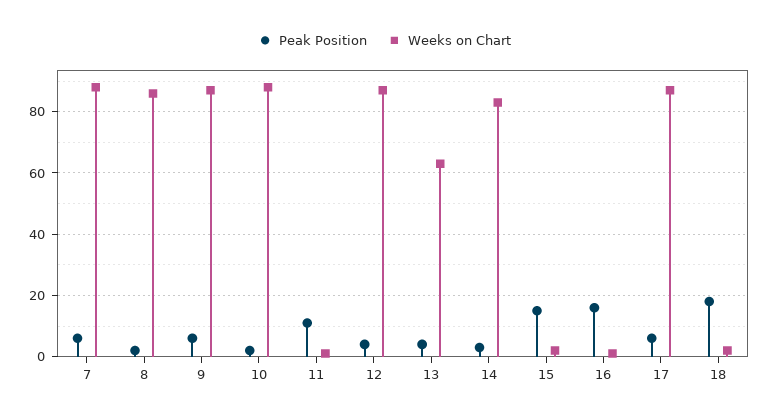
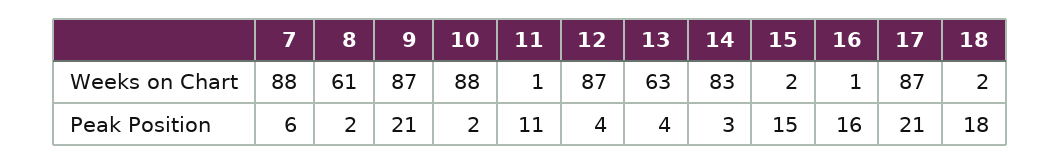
  {
    "Peak Position": {
      "7": 6,
      "8": 2,
-     "9": 5,
+     "9": 21,
      "10": 2,
      "11": 11,
      "12": 4,
      "13": 4,
      "14": 3,
      "15": 15,
      "16": 16,
-     "17": 5,
+     "17": 21,
      "18": 18
    },
    "Weeks on Chart": {
      "7": 88,
-     "8": 85,
+     "8": 61,
      "9": 87,
      "10": 88,
      "11": 1,
      "12": 87,
      "13": 63,
      "14": 83,
      "15": 2,
      "16": 1,
      "17": 87,
      "18": 2
    }
  }

